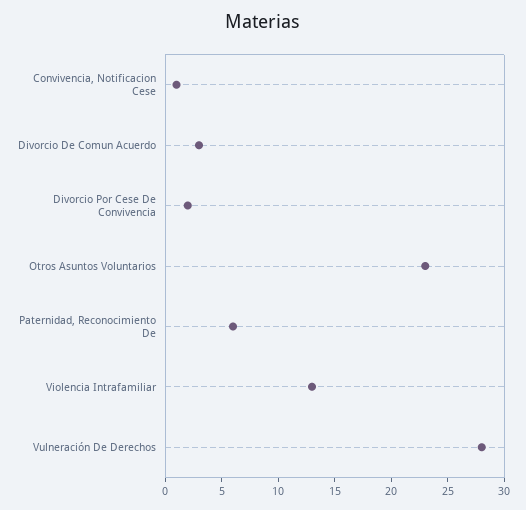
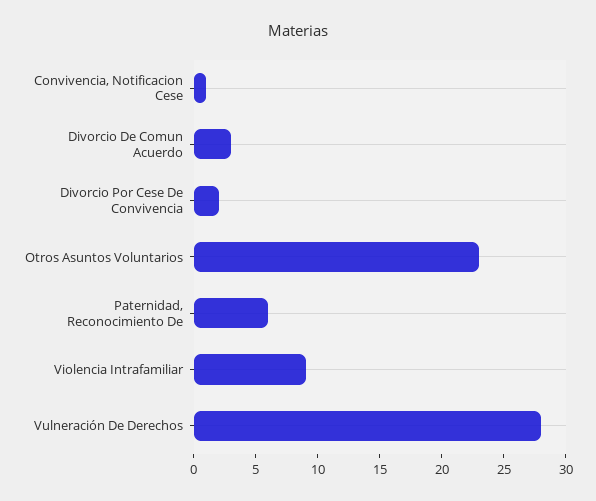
  {
    "Convivencia, Notificacion Cese": 1,
    "Divorcio De Comun Acuerdo": 3,
    "Divorcio Por Cese De Convivencia": 2,
    "Otros Asuntos Voluntarios": 23,
    "Paternidad, Reconocimiento De": 6,
-   "Violencia Intrafamiliar": 13,
+   "Violencia Intrafamiliar": 9,
    "Vulneración De Derechos": 28
  }

